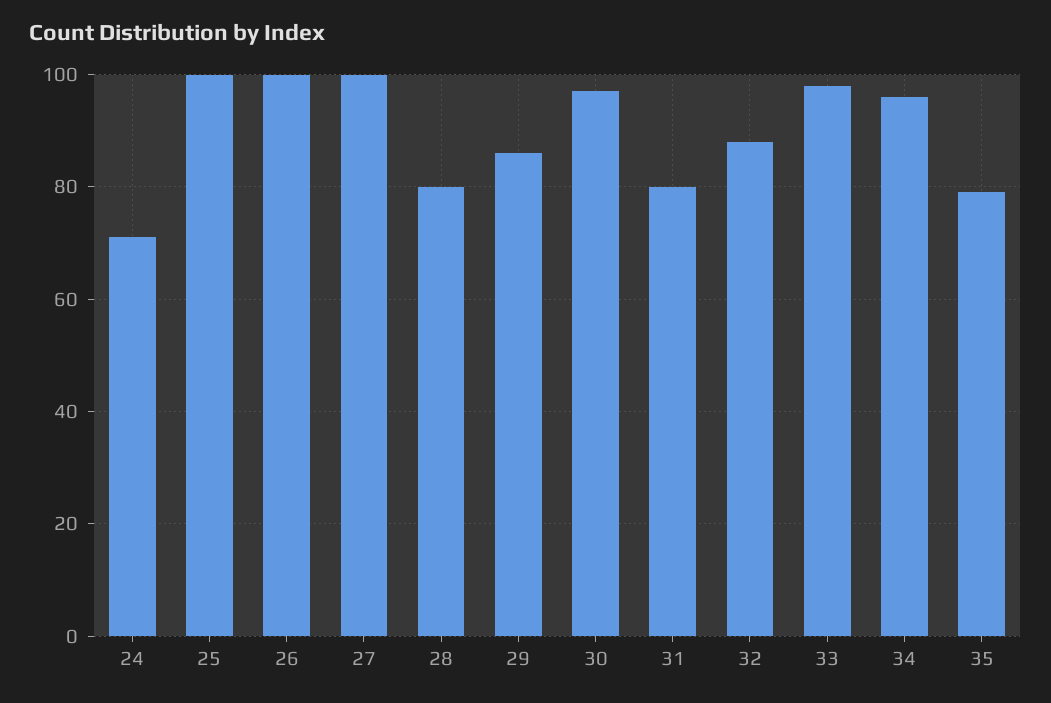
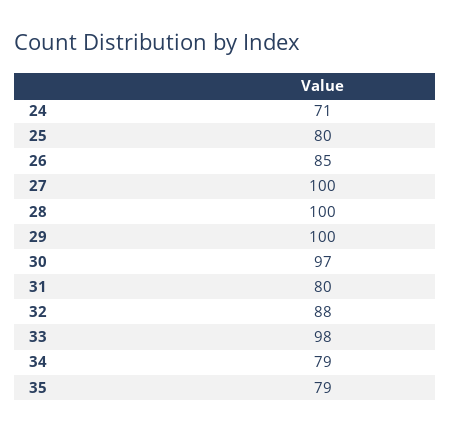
  {
    "24": 71,
-   "25": 100,
+   "25": 80,
-   "26": 100,
+   "26": 85,
    "27": 100,
-   "28": 80,
+   "28": 100,
-   "29": 85,
+   "29": 100,
    "30": 97,
    "31": 80,
    "32": 88,
    "33": 98,
-   "34": 95,
+   "34": 79,
    "35": 79
  }

